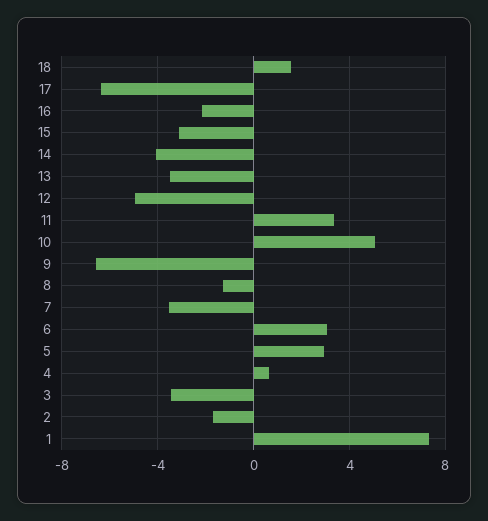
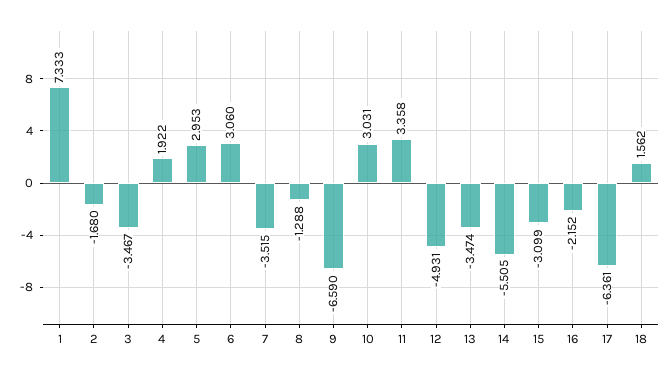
  {
    "18": 1.562,
    "17": -6.361,
    "16": -2.152,
    "15": -3.099,
-   "14": -4,
+   "14": -5.505,
    "13": -3.474,
    "12": -4.931,
    "11": 3.358,
-   "10": 5,
+   "10": 3.031,
    "9": -6.59,
    "8": -1.288,
    "7": -3.515,
    "6": 3.06,
    "5": 2.953,
-   "4": 0.5,
+   "4": 1.922,
    "3": -3.467,
    "2": -1.68,
    "1": 7.333
  }

